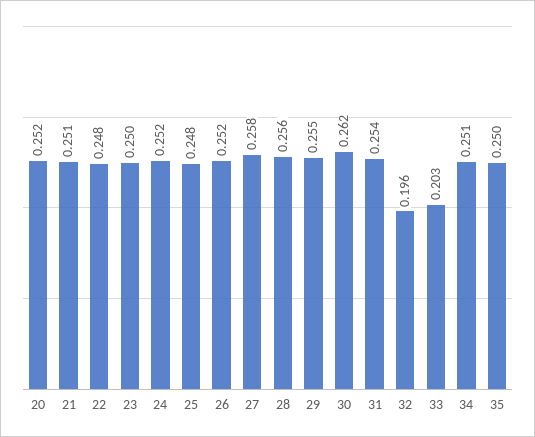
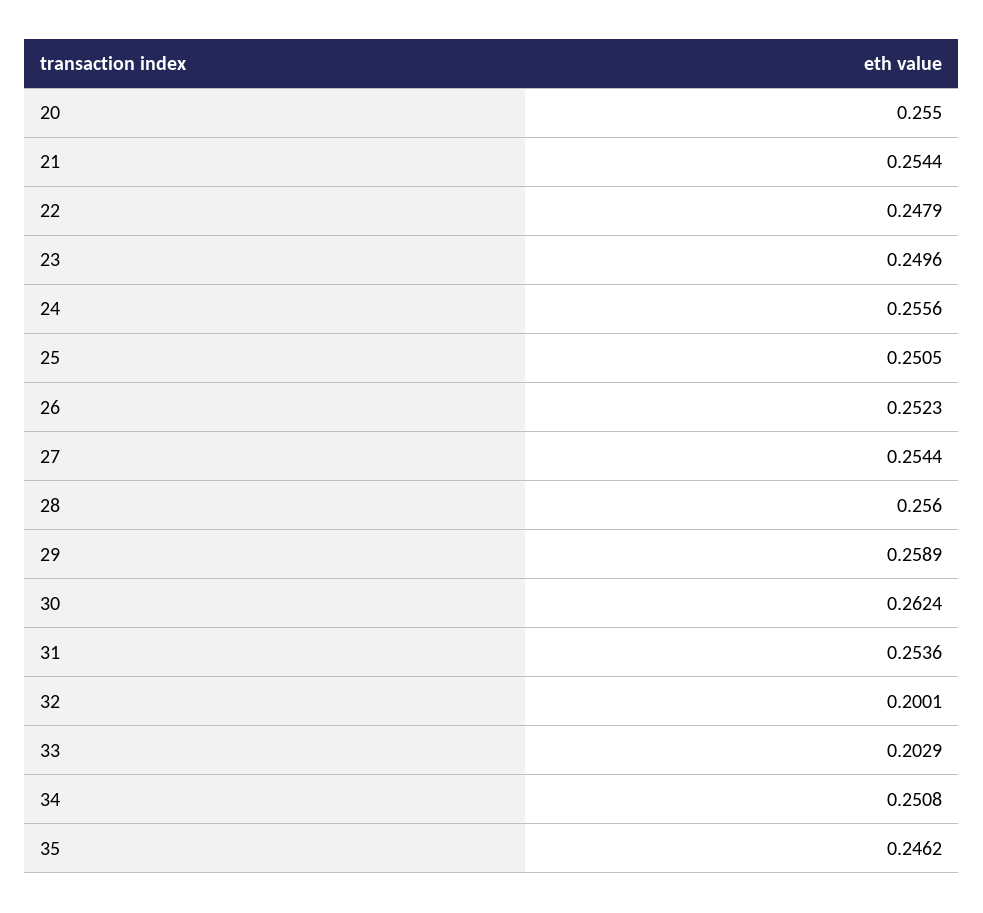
  {
-   "20": 0.252,
+   "20": 0.255,
-   "21": 0.251,
+   "21": 0.2544,
    "22": 0.2479,
    "23": 0.2496,
-   "24": 0.252,
+   "24": 0.2556,
-   "25": 0.248,
+   "25": 0.2505,
    "26": 0.2523,
-   "27": 0.258,
+   "27": 0.2544,
    "28": 0.256,
-   "29": 0.255,
+   "29": 0.2589,
    "30": 0.2624,
    "31": 0.2536,
-   "32": 0.196,
+   "32": 0.2001,
    "33": 0.2029,
    "34": 0.2508,
-   "35": 0.25
+   "35": 0.2462
  }

